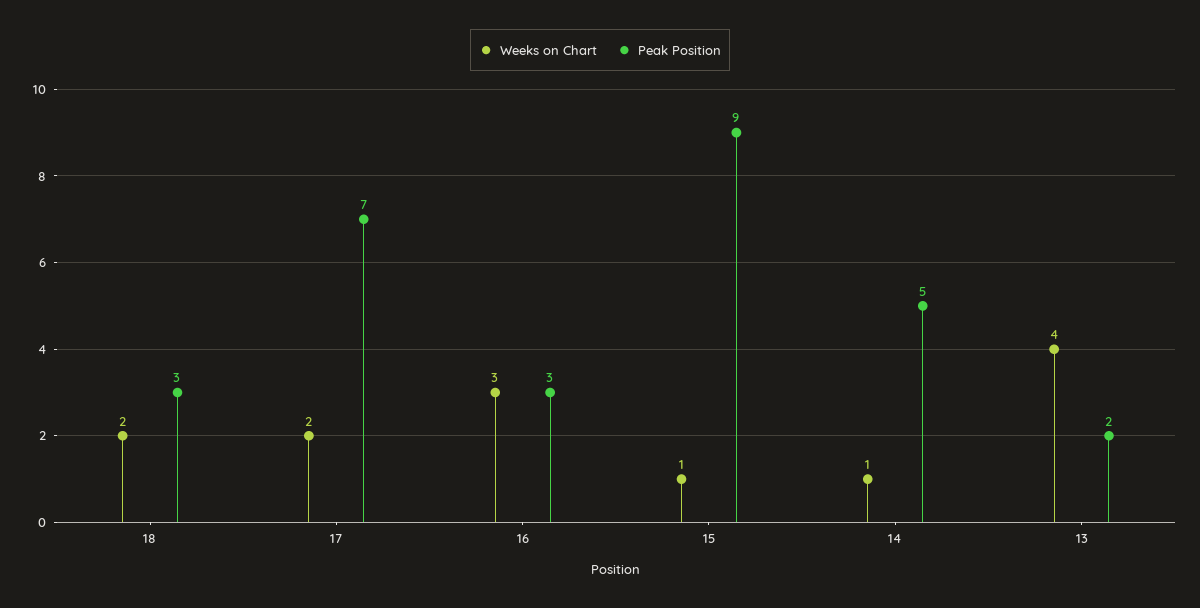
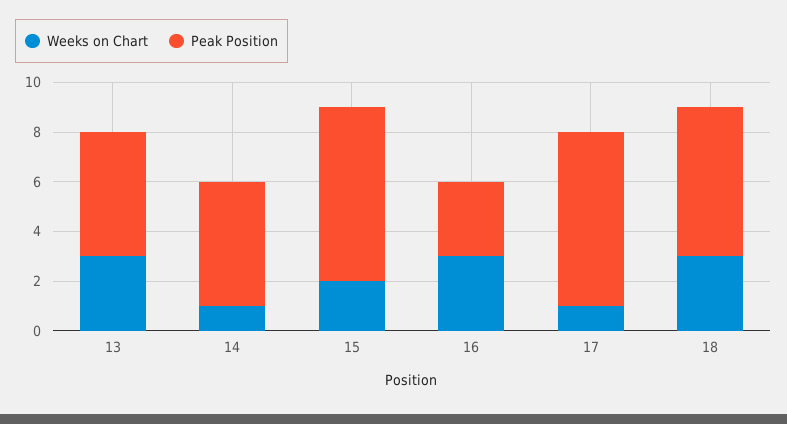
  {
    "Weeks on Chart": {
-     "18": 2,
+     "18": 3,
-     "17": 2,
+     "17": 1,
      "16": 3,
-     "15": 1,
+     "15": 2,
      "14": 1,
-     "13": 4
+     "13": 3
    },
    "Peak Position": {
-     "18": 3,
+     "18": 6,
      "17": 7,
      "16": 3,
-     "15": 9,
+     "15": 7,
      "14": 5,
-     "13": 2
+     "13": 5
    }
  }

